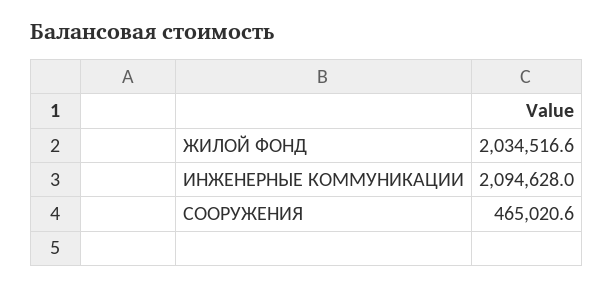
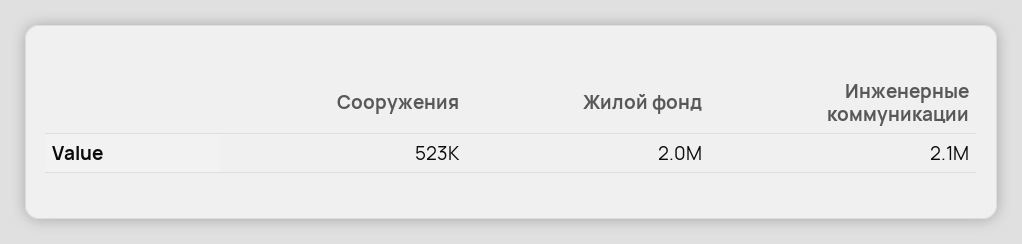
  {
    "ЖИЛОЙ ФОНД": 2034516.6,
    "ИНЖЕНЕРНЫЕ КОММУНИКАЦИИ": 2094628,
-   "СООРУЖЕНИЯ": 465020.6
+   "СООРУЖЕНИЯ": 523000
  }

